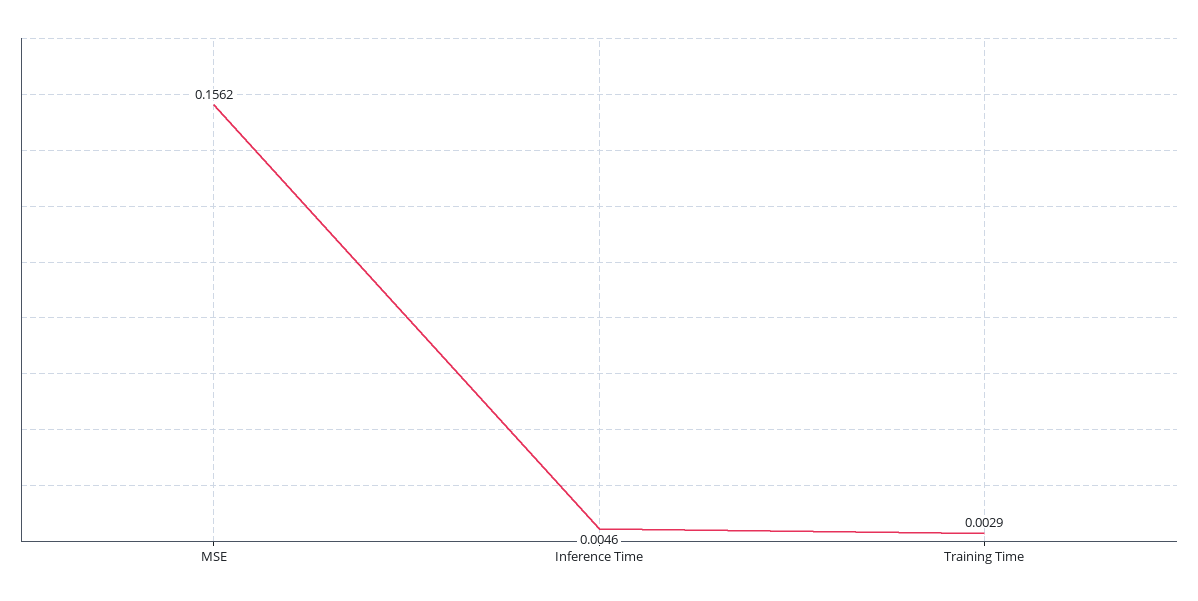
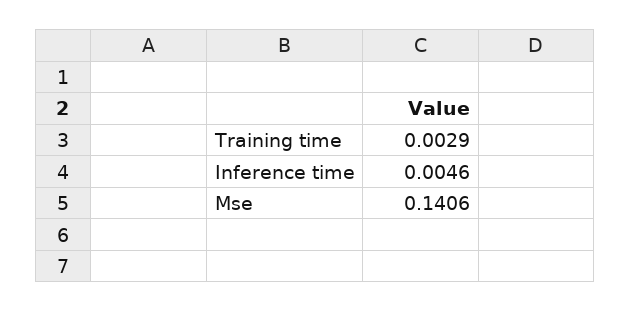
  {
-   "MSE": 0.1562,
+   "MSE": 0.1406,
    "Inference Time": 0.0046,
    "Training Time": 0.0029
  }

